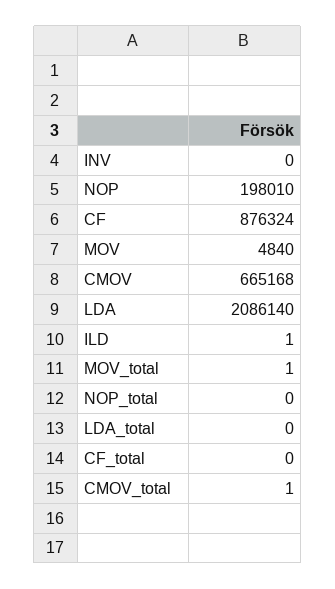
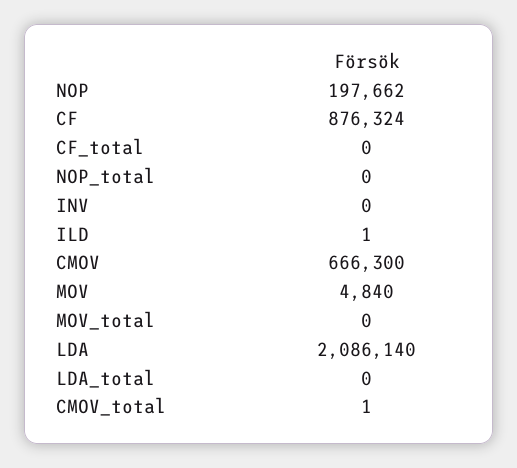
  {
    "INV": 0,
-   "NOP": 198010,
+   "NOP": 197662,
    "CF": 876324,
    "MOV": 4840,
-   "CMOV": 665168,
+   "CMOV": 666300,
    "LDA": 2086140,
    "ILD": 1,
-   "MOV_total": 1,
+   "MOV_total": 0,
    "NOP_total": 0,
    "LDA_total": 0,
    "CF_total": 0,
    "CMOV_total": 1
  }

